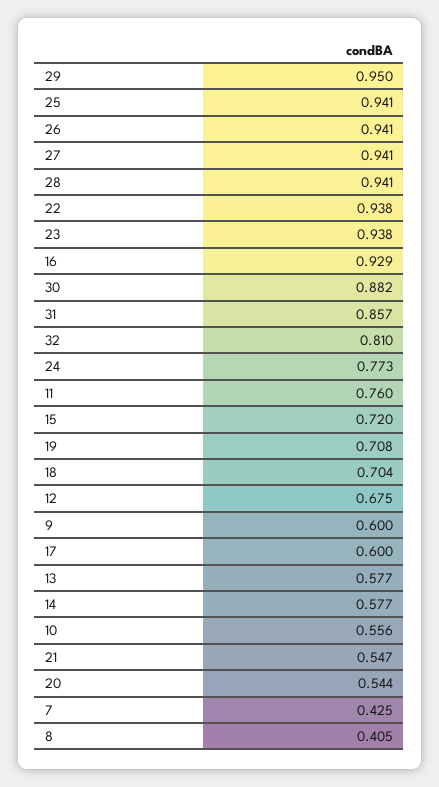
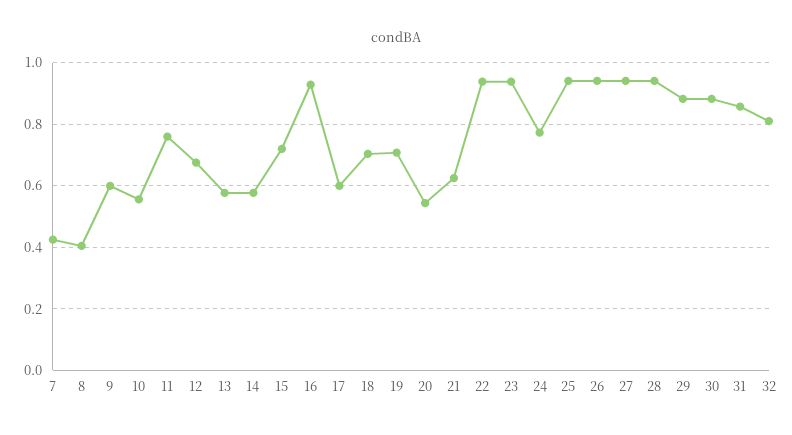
  {
-   "29": 0.95,
+   "29": 0.88,
    "25": 0.941,
    "26": 0.941,
    "27": 0.941,
    "28": 0.941,
    "22": 0.938,
    "23": 0.938,
    "16": 0.929,
    "30": 0.882,
    "31": 0.857,
    "32": 0.81,
    "24": 0.773,
    "11": 0.76,
    "15": 0.72,
    "19": 0.708,
    "18": 0.704,
    "12": 0.675,
    "9": 0.6,
    "17": 0.6,
    "13": 0.577,
    "14": 0.577,
    "10": 0.556,
-   "21": 0.547,
+   "21": 0.62,
    "20": 0.544,
    "7": 0.425,
    "8": 0.405
  }

